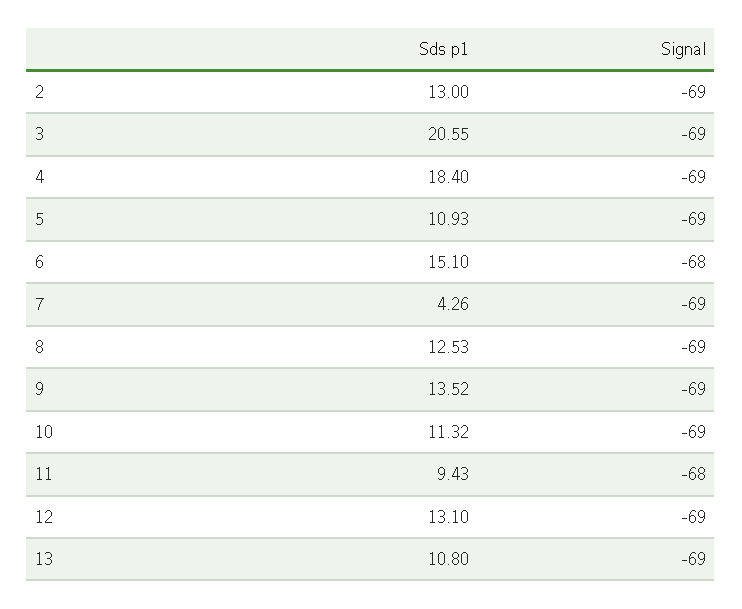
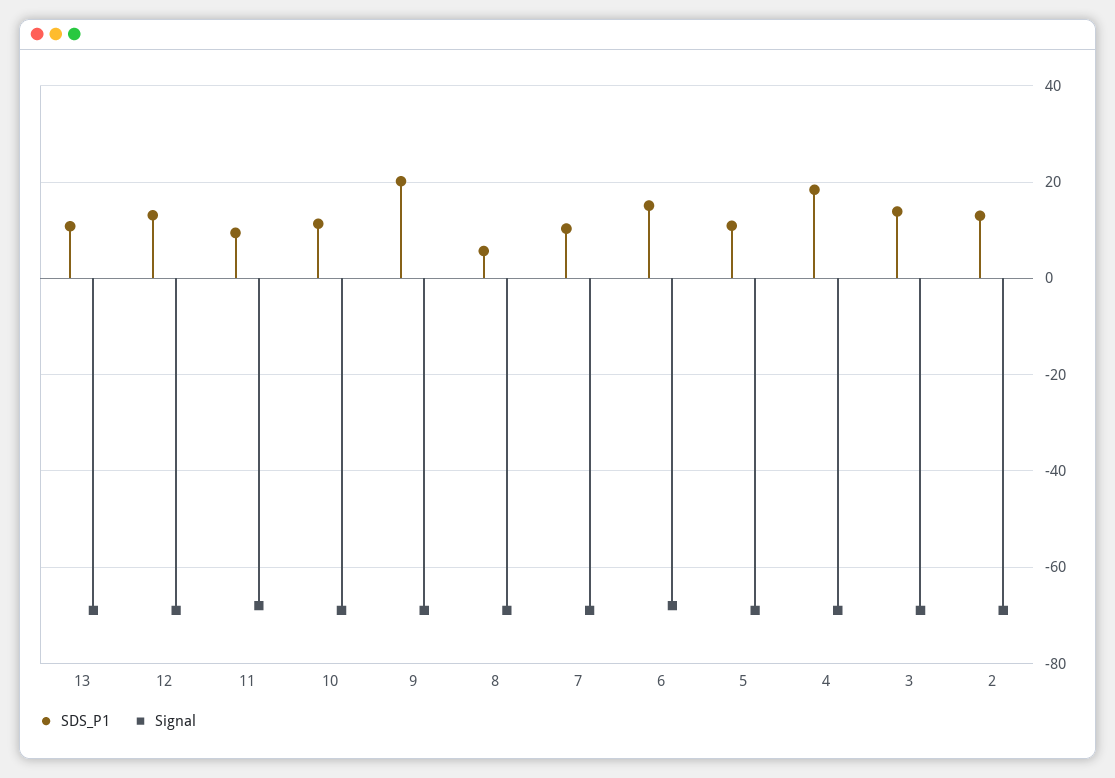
  {
    "Sds p1": {
      "2": 13,
-     "3": 20.55,
+     "3": 14,
      "4": 18.4,
      "5": 10.93,
      "6": 15.1,
-     "7": 4.26,
+     "7": 10,
-     "8": 12.53,
+     "8": 6,
-     "9": 13.52,
+     "9": 20,
      "10": 11.32,
      "11": 9.43,
      "12": 13.1,
      "13": 10.8
    },
    "Signal": {
      "2": -69,
      "3": -69,
      "4": -69,
      "5": -69,
      "6": -68,
      "7": -69,
      "8": -69,
      "9": -69,
      "10": -69,
      "11": -68,
      "12": -69,
      "13": -69
    }
  }

